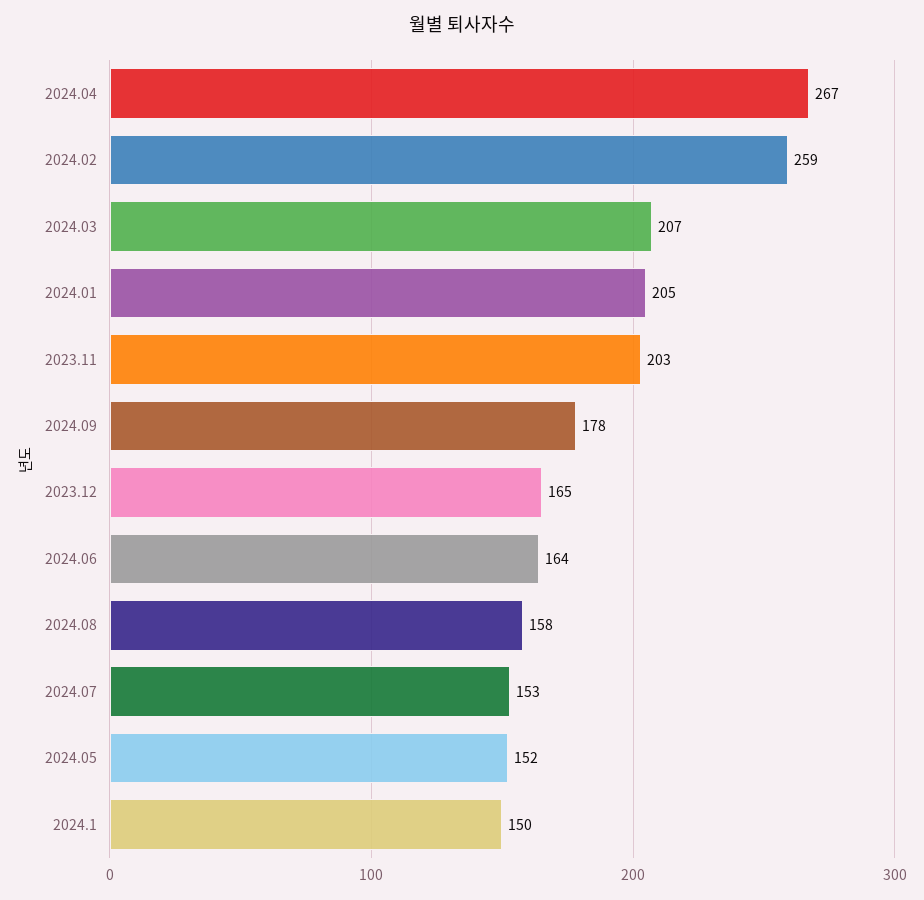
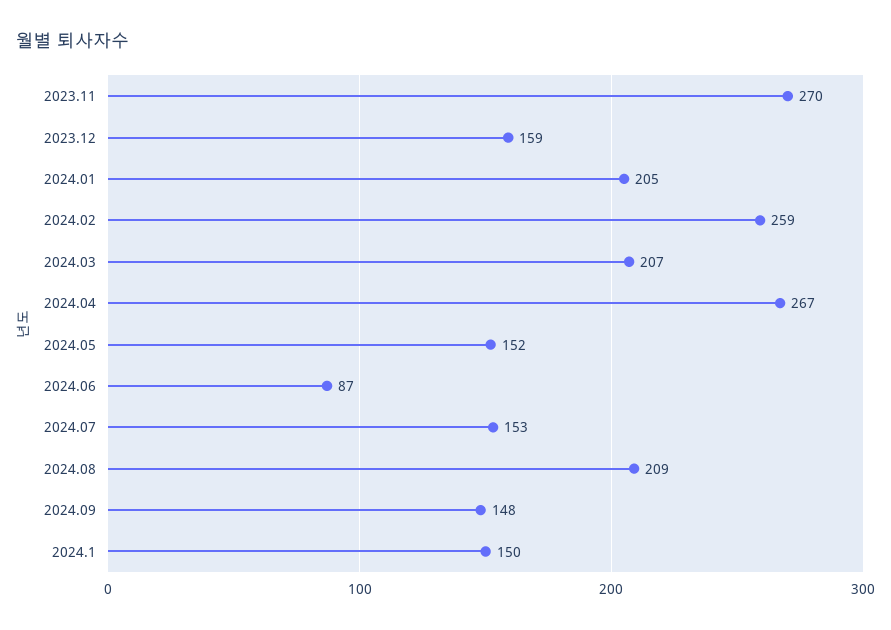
  {
    "2024.04": 267,
    "2024.02": 259,
    "2024.03": 207,
    "2024.01": 205,
-   "2023.11": 203,
+   "2023.11": 270,
-   "2024.09": 178,
+   "2024.09": 148,
-   "2023.12": 165,
+   "2023.12": 159,
-   "2024.06": 164,
+   "2024.06": 87,
-   "2024.08": 158,
+   "2024.08": 209,
    "2024.07": 153,
    "2024.05": 152,
    "2024.1": 150
  }

